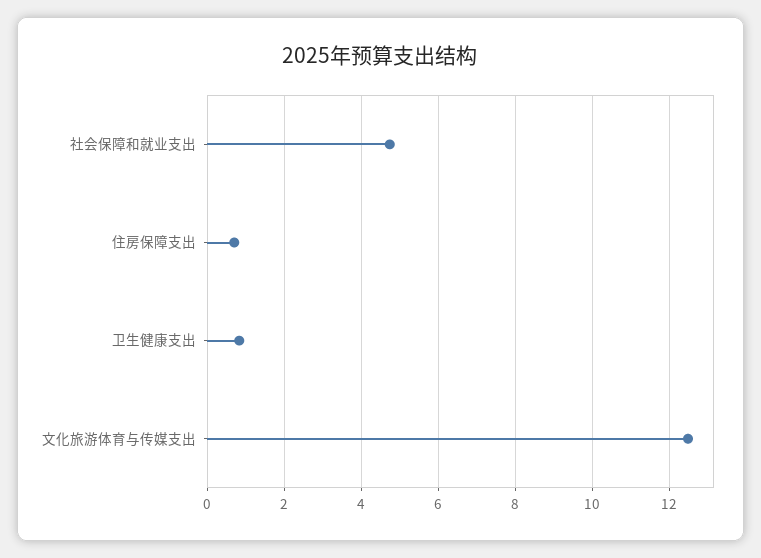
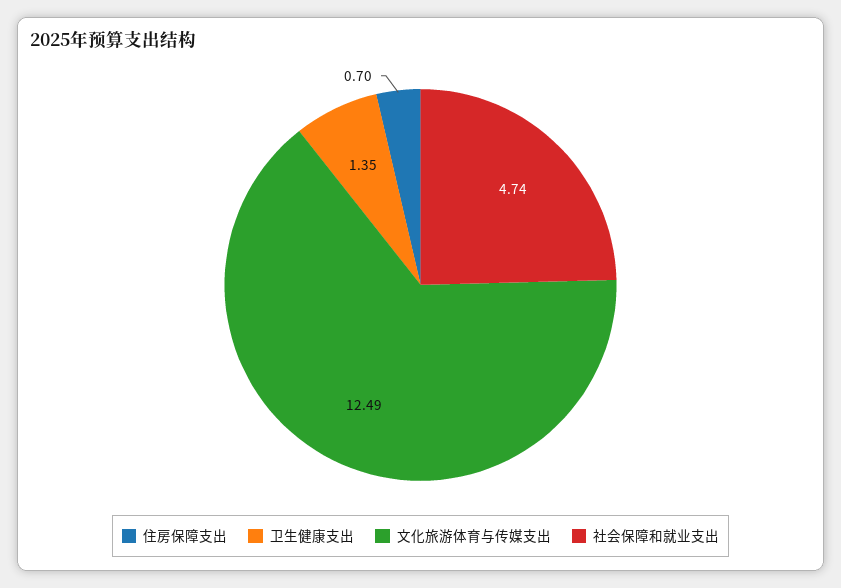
  {
    "社会保障和就业支出": 4.74,
    "住房保障支出": 0.7,
-   "卫生健康支出": 0.8,
+   "卫生健康支出": 1.35,
    "文化旅游体育与传媒支出": 12.49
  }

